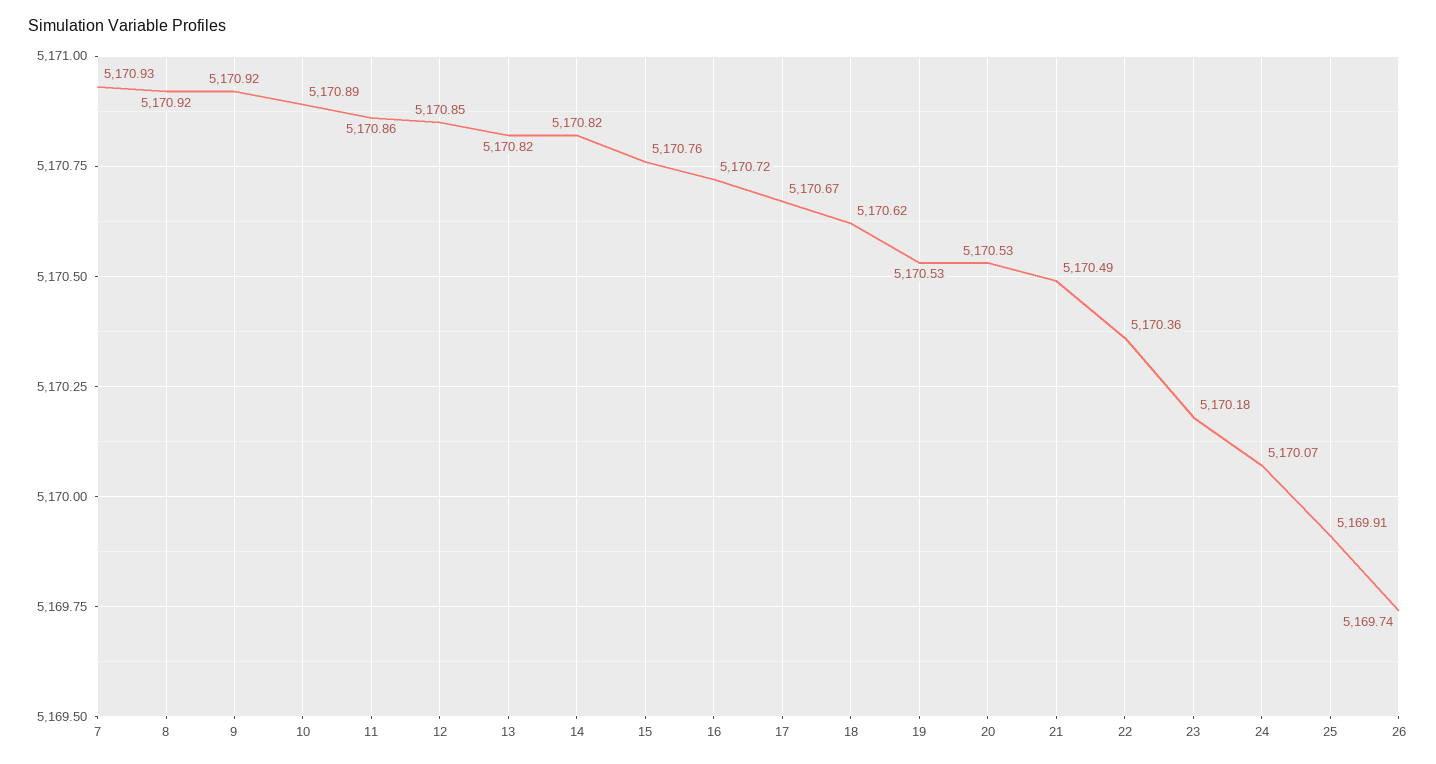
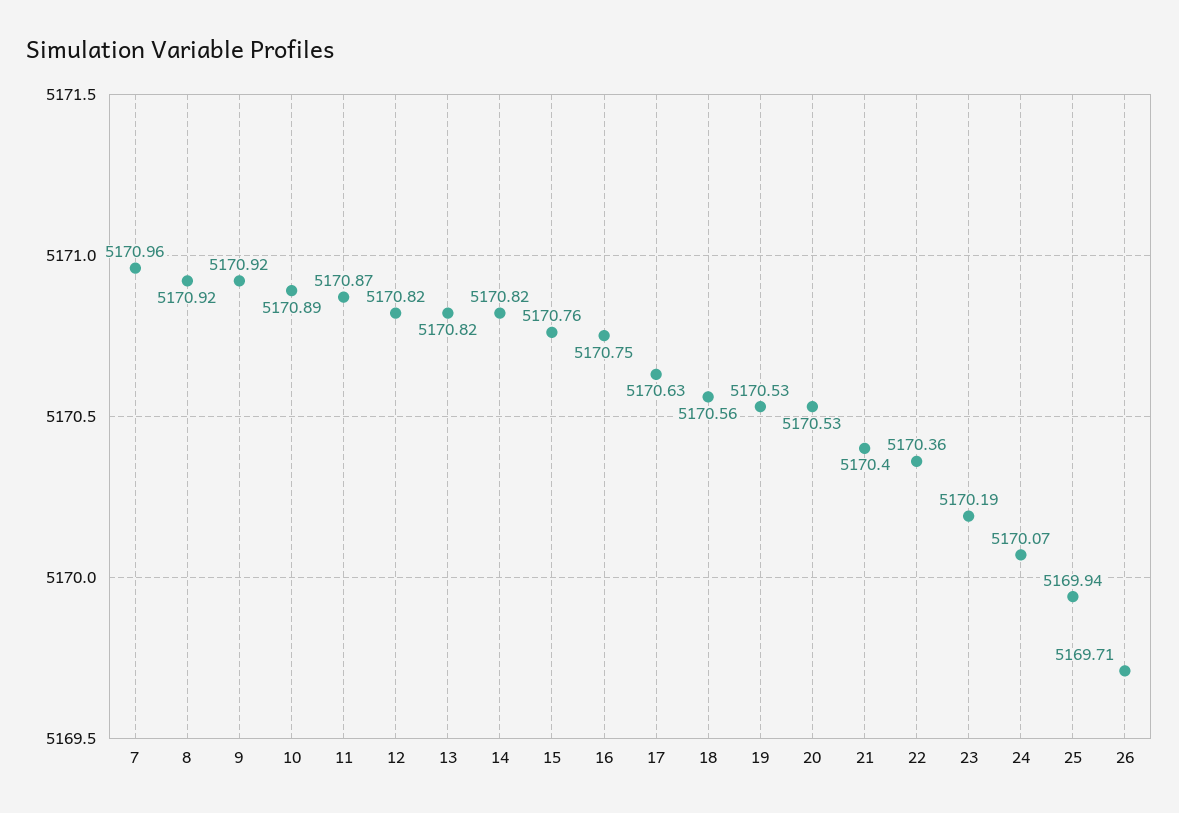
  {
-   "7": 5170.93,
+   "7": 5170.96,
    "8": 5170.92,
    "9": 5170.92,
    "10": 5170.89,
-   "11": 5170.86,
+   "11": 5170.87,
-   "12": 5170.85,
+   "12": 5170.82,
    "13": 5170.82,
    "14": 5170.82,
    "15": 5170.76,
-   "16": 5170.72,
+   "16": 5170.75,
-   "17": 5170.67,
+   "17": 5170.63,
-   "18": 5170.62,
+   "18": 5170.56,
    "19": 5170.53,
    "20": 5170.53,
-   "21": 5170.49,
+   "21": 5170.4,
    "22": 5170.36,
-   "23": 5170.18,
+   "23": 5170.19,
    "24": 5170.07,
-   "25": 5169.91,
+   "25": 5169.94,
-   "26": 5169.74
+   "26": 5169.71
  }

